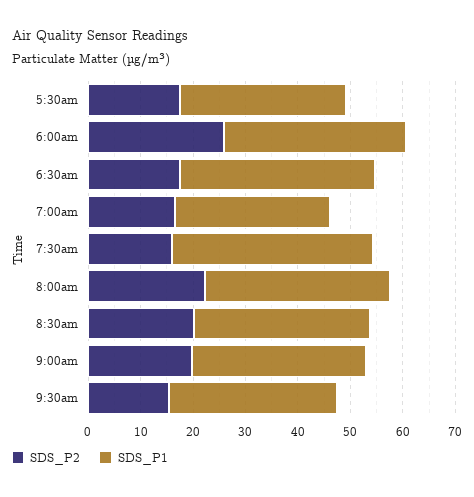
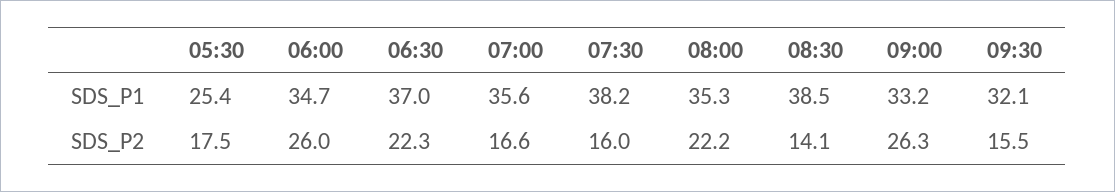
  {
    "SDS_P2": {
      "5:30am": 17.5,
      "6:00am": 26,
-     "6:30am": 18,
+     "6:30am": 22.3,
      "7:00am": 16.6,
      "7:30am": 16,
      "8:00am": 22.2,
-     "8:30am": 20,
+     "8:30am": 14.1,
-     "9:00am": 20,
+     "9:00am": 26.3,
      "9:30am": 15.5
    },
    "SDS_P1": {
-     "5:30am": 32,
+     "5:30am": 25.4,
      "6:00am": 34.7,
      "6:30am": 37,
-     "7:00am": 30,
+     "7:00am": 35.6,
      "7:30am": 38.2,
      "8:00am": 35.3,
-     "8:30am": 34,
+     "8:30am": 38.5,
      "9:00am": 33.2,
      "9:30am": 32.1
    }
  }

